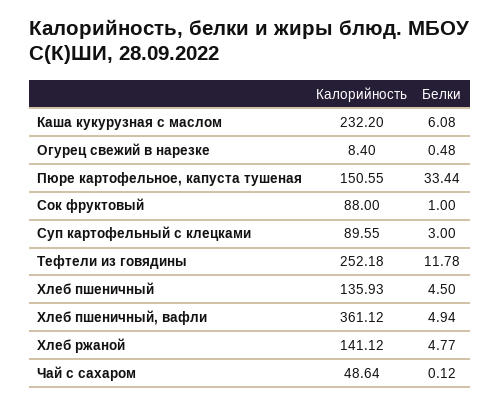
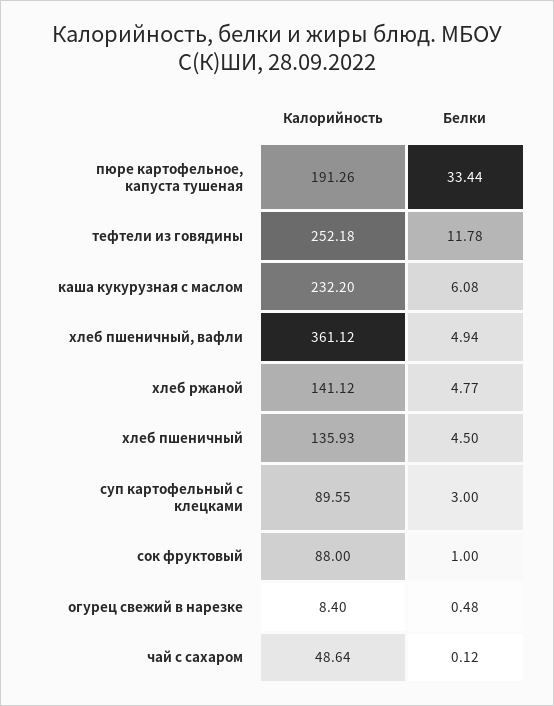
  {
    "Калорийность": {
      "Каша кукурузная с маслом": 232.2,
      "Огурец свежий в нарезке": 8.4,
-     "Пюре картофельное, капуста тушеная": 150.55,
+     "Пюре картофельное, капуста тушеная": 191.26,
      "Сок фруктовый": 88,
      "Суп картофельный с клецками": 89.55,
      "Тефтели из говядины": 252.18,
      "Хлеб пшеничный": 135.93,
      "Хлеб пшеничный, вафли": 361.12,
      "Хлеб ржаной": 141.12,
      "Чай с сахаром": 48.64
    },
    "Белки": {
      "Каша кукурузная с маслом": 6.08,
      "Огурец свежий в нарезке": 0.48,
      "Пюре картофельное, капуста тушеная": 33.44,
      "Сок фруктовый": 1,
      "Суп картофельный с клецками": 3,
      "Тефтели из говядины": 11.78,
      "Хлеб пшеничный": 4.5,
      "Хлеб пшеничный, вафли": 4.94,
      "Хлеб ржаной": 4.77,
      "Чай с сахаром": 0.12
    }
  }

